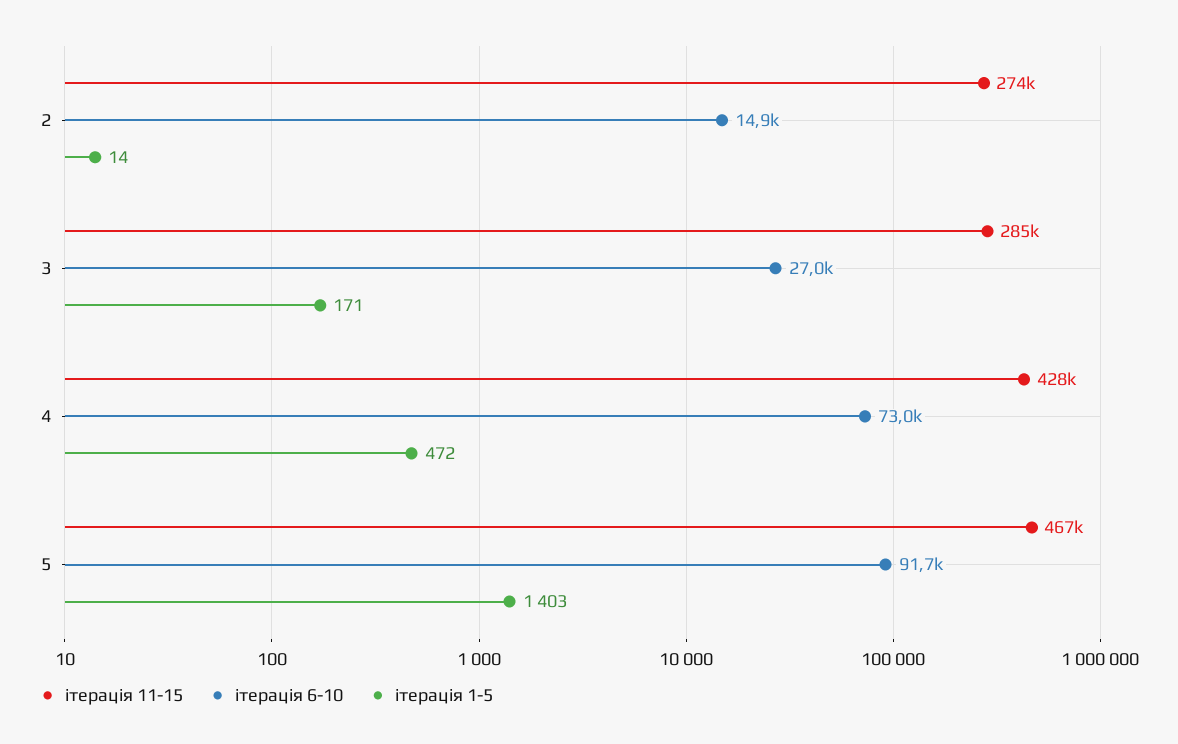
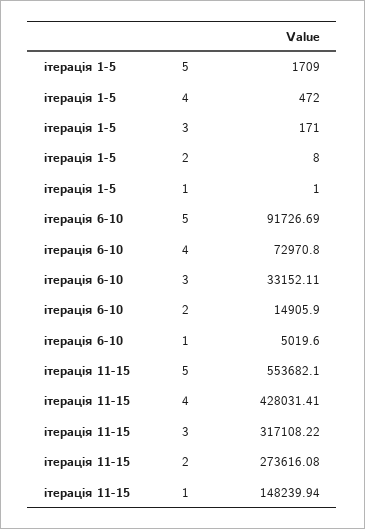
  {
    "ітерація 11-15": {
      "2": 273616.08,
-     "3": 285000,
+     "3": 317108.22,
      "4": 428031.41,
-     "5": 467000
+     "5": 553682.1,
+     "1": 148239.94
    },
    "ітерація 6-10": {
      "2": 14905.9,
-     "3": 27000,
+     "3": 33152.11,
      "4": 72970.8,
-     "5": 91726.69
+     "5": 91726.69,
+     "1": 5019.6
    },
    "ітерація 1-5": {
-     "2": 14,
+     "2": 8,
      "3": 171,
      "4": 472,
-     "5": 1403
+     "5": 1709,
+     "1": 1
    }
  }

